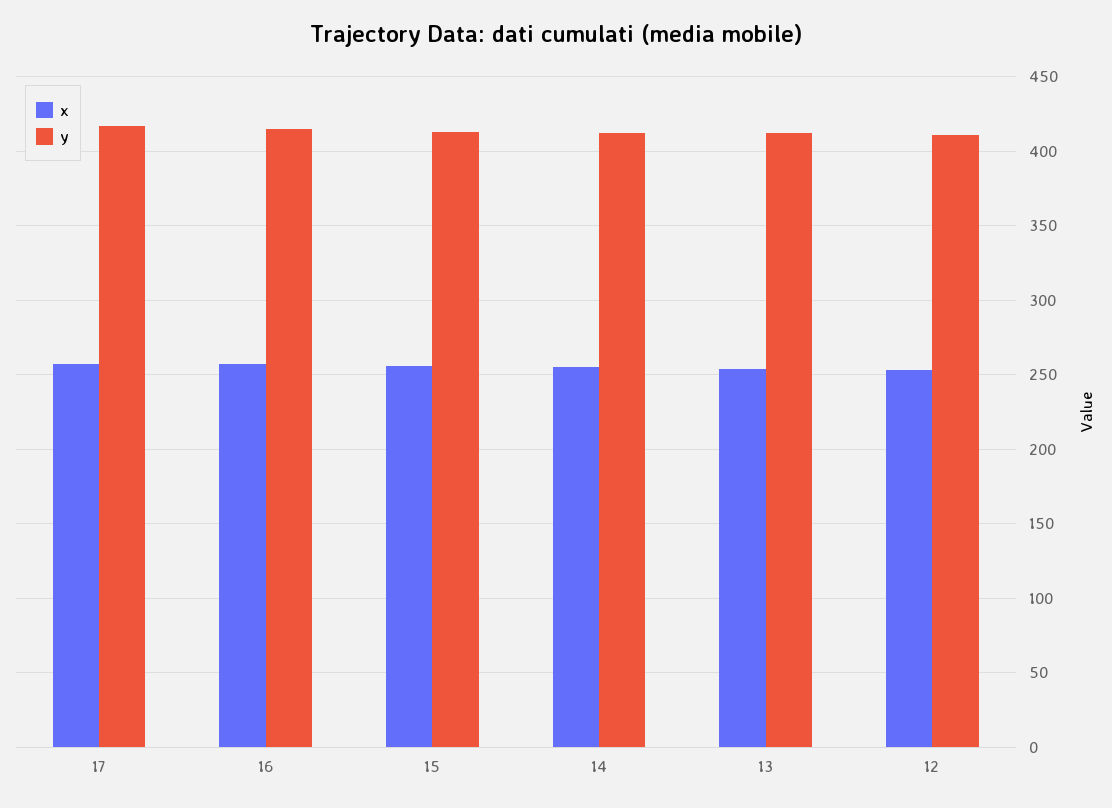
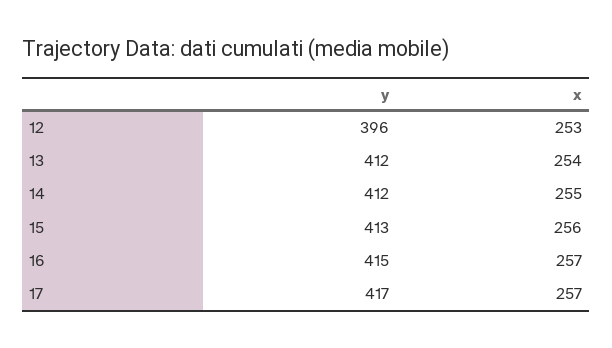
  {
    "x": {
      "17": 257,
      "16": 257,
      "15": 256,
      "14": 255,
      "13": 254,
      "12": 253
    },
    "y": {
      "17": 417,
      "16": 415,
      "15": 413,
      "14": 412,
      "13": 412,
-     "12": 410
+     "12": 396
    }
  }

